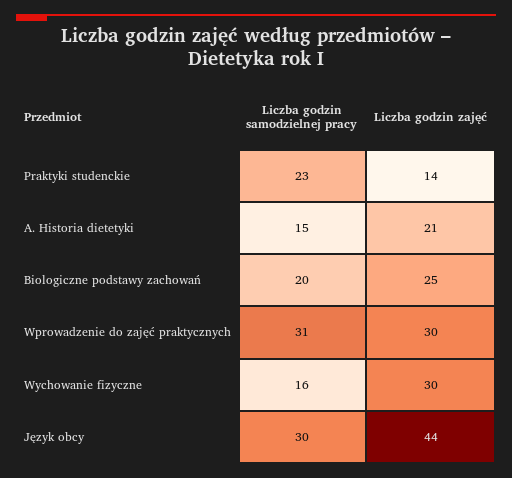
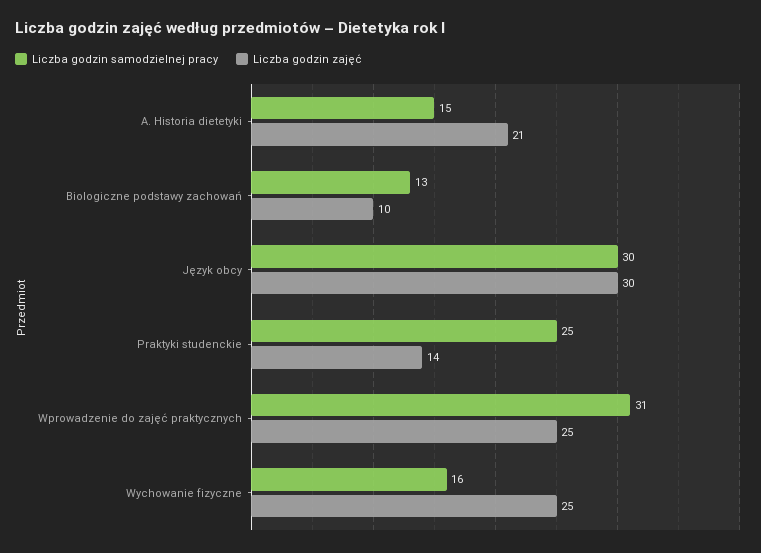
  {
    "Liczba godzin samodzielnej pracy": {
-     "Praktyki studenckie": 23,
+     "Praktyki studenckie": 25,
      "A. Historia dietetyki": 15,
-     "Biologiczne podstawy zachowań": 20,
+     "Biologiczne podstawy zachowań": 13,
      "Wprowadzenie do zajęć praktycznych": 31,
      "Wychowanie fizyczne": 16,
      "Język obcy": 30
    },
    "Liczba godzin zajęć": {
      "Praktyki studenckie": 14,
      "A. Historia dietetyki": 21,
-     "Biologiczne podstawy zachowań": 25,
+     "Biologiczne podstawy zachowań": 10,
-     "Wprowadzenie do zajęć praktycznych": 30,
+     "Wprowadzenie do zajęć praktycznych": 25,
-     "Wychowanie fizyczne": 30,
+     "Wychowanie fizyczne": 25,
-     "Język obcy": 44
+     "Język obcy": 30
    }
  }

